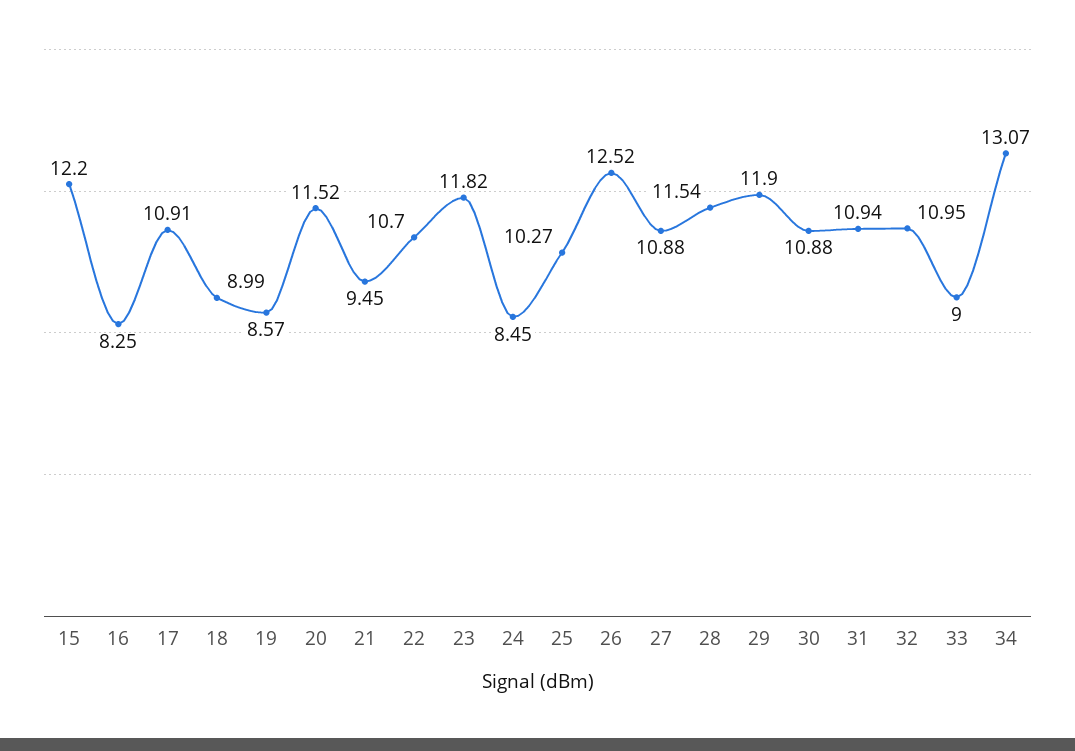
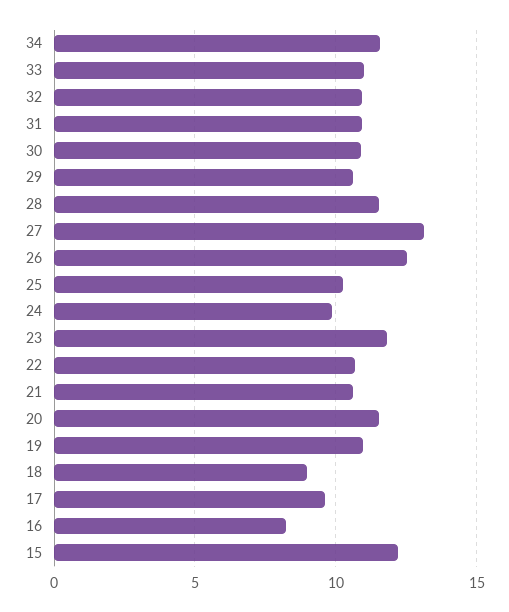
  {
    "15": 12.2,
    "16": 8.25,
-   "17": 10.91,
+   "17": 9.5,
    "18": 8.99,
-   "19": 8.57,
+   "19": 11,
    "20": 11.52,
-   "21": 9.45,
+   "21": 10.5,
    "22": 10.7,
    "23": 11.82,
-   "24": 8.45,
+   "24": 10,
    "25": 10.27,
    "26": 12.52,
-   "27": 10.88,
+   "27": 13,
    "28": 11.54,
-   "29": 11.9,
+   "29": 10.5,
    "30": 10.88,
    "31": 10.94,
    "32": 10.95,
-   "33": 9,
+   "33": 11,
-   "34": 13.07
+   "34": 11.5
  }

